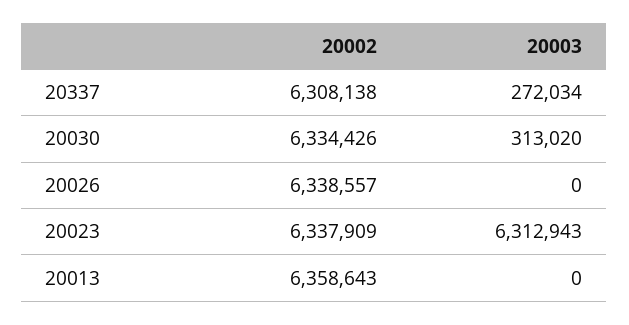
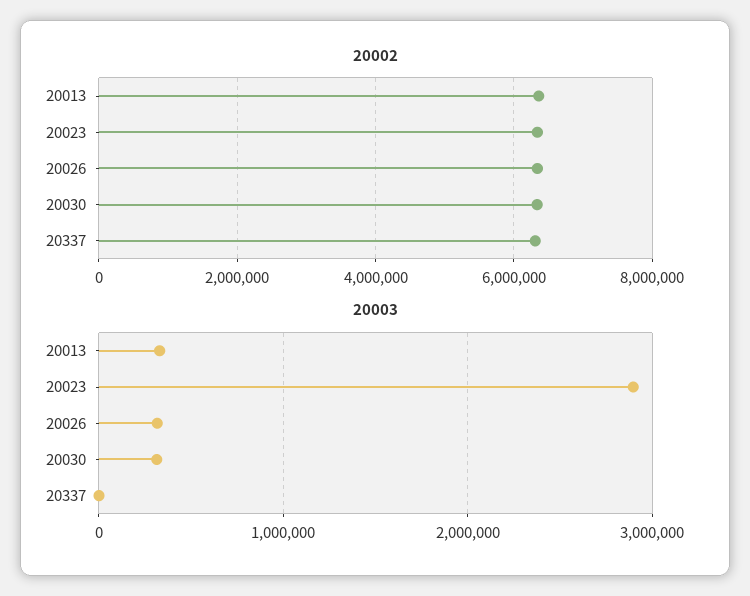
  {
    "20002": {
      "20337": 6308138,
      "20030": 6334426,
      "20026": 6338557,
      "20023": 6337909,
      "20013": 6358643
    },
    "20003": {
-     "20337": 272034,
+     "20337": 0,
      "20030": 313020,
-     "20026": 0,
+     "20026": 300000,
-     "20023": 6312943,
+     "20023": 2900000,
-     "20013": 0
+     "20013": 300000
    }
  }

